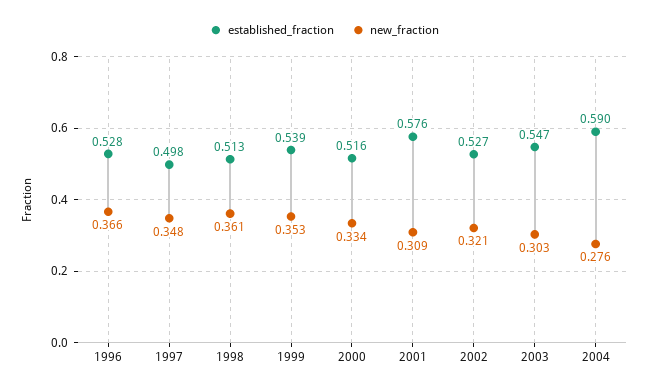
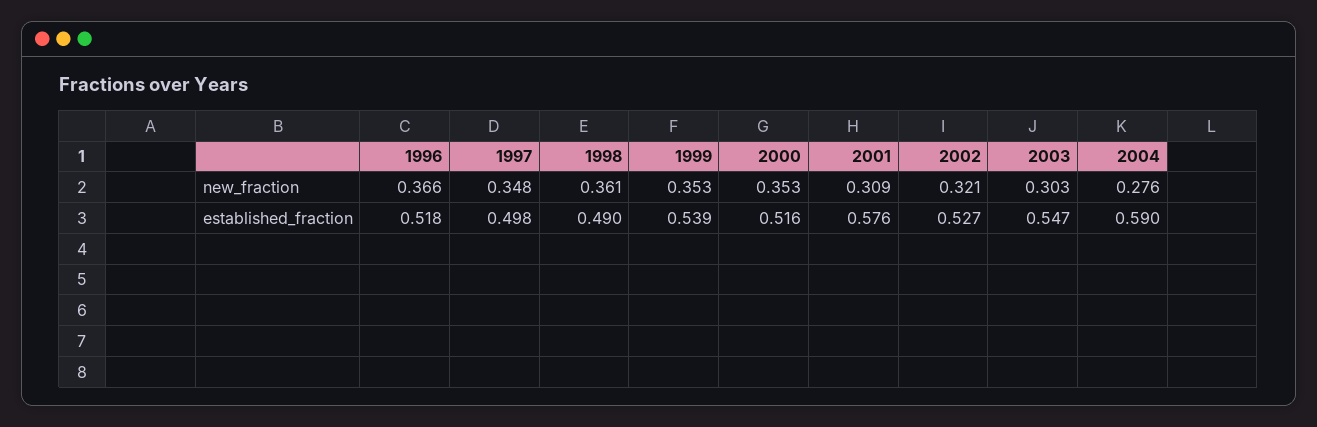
  {
    "established_fraction": {
-     "1996": 0.528,
+     "1996": 0.518,
      "1997": 0.498,
-     "1998": 0.513,
+     "1998": 0.49,
      "1999": 0.539,
      "2000": 0.516,
      "2001": 0.576,
      "2002": 0.527,
      "2003": 0.547,
      "2004": 0.59
    },
    "new_fraction": {
      "1996": 0.366,
      "1997": 0.348,
      "1998": 0.361,
      "1999": 0.353,
-     "2000": 0.334,
+     "2000": 0.353,
      "2001": 0.309,
      "2002": 0.321,
      "2003": 0.303,
      "2004": 0.276
    }
  }

